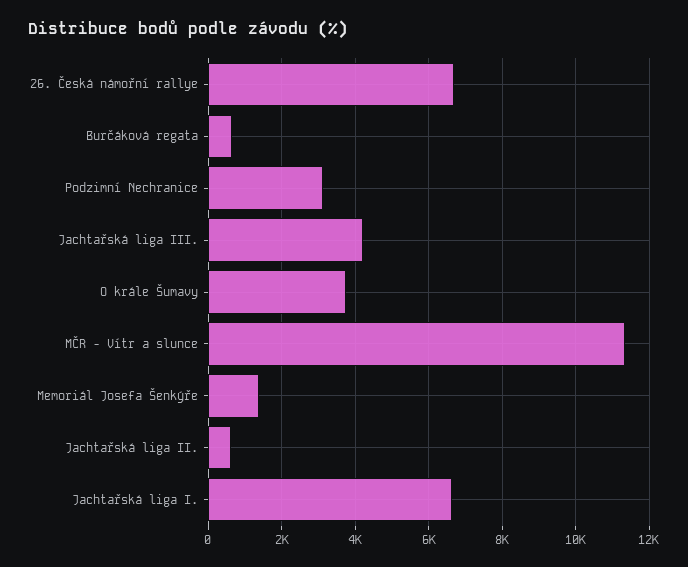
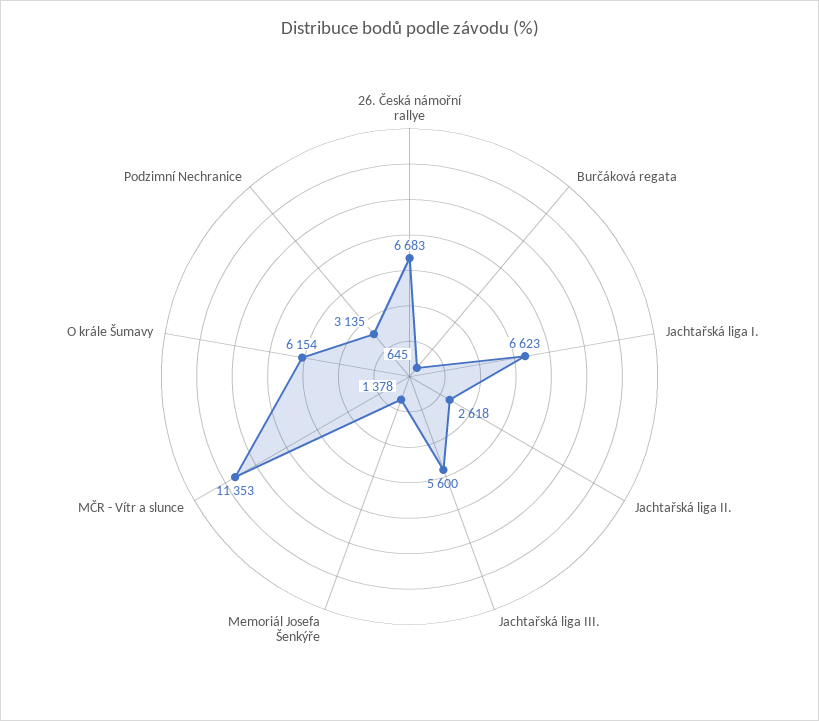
  {
    "26. Česká námořní rallye": 6683,
    "Burčáková regata": 645,
    "Podzimní Nechranice": 3135,
-   "Jachtařská liga III.": 4200,
+   "Jachtařská liga III.": 5600,
-   "O krále Šumavy": 3800,
+   "O krále Šumavy": 6154,
    "MČR - Vítr a slunce": 11353,
    "Memoriál Josefa Šenkýře": 1378,
-   "Jachtařská liga II.": 600,
+   "Jachtařská liga II.": 2618,
    "Jachtařská liga I.": 6623
  }

